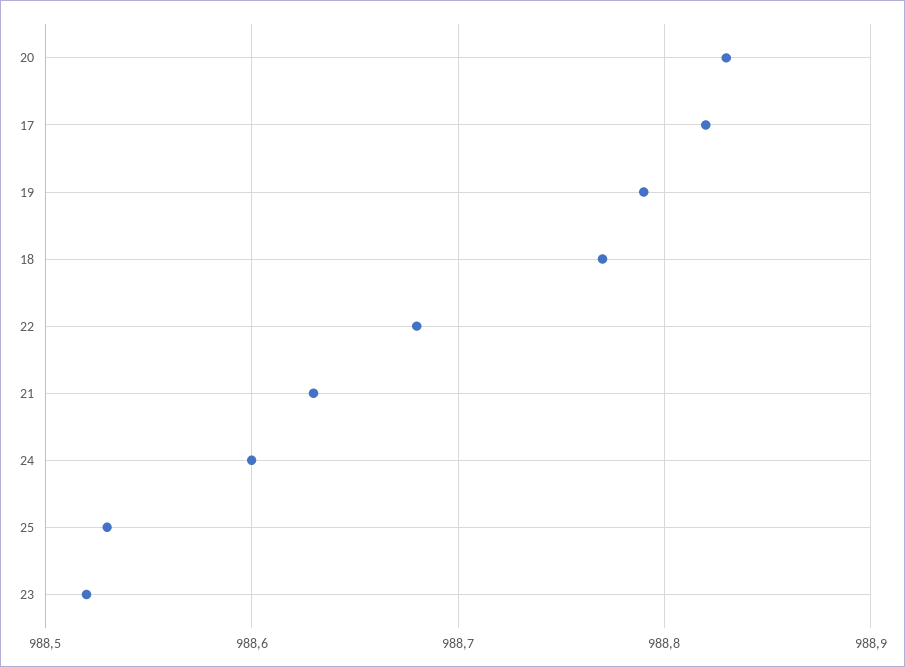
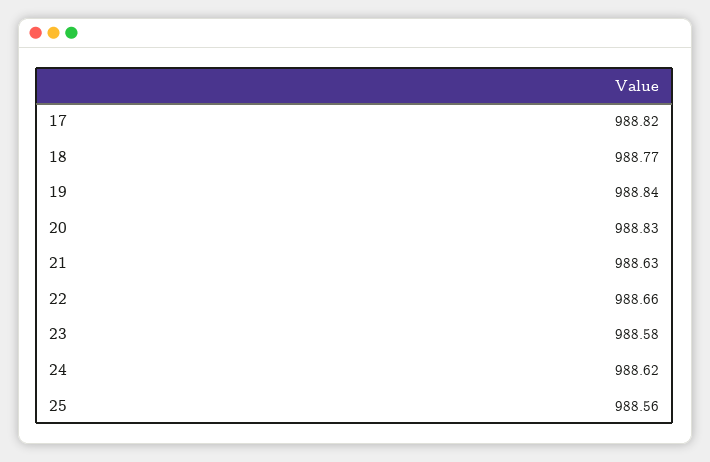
  {
    "20": 988.83,
    "17": 988.82,
-   "19": 988.79,
+   "19": 988.84,
    "18": 988.77,
-   "22": 988.68,
+   "22": 988.66,
    "21": 988.63,
-   "24": 988.6,
+   "24": 988.62,
-   "25": 988.53,
+   "25": 988.56,
-   "23": 988.52
+   "23": 988.58
  }

